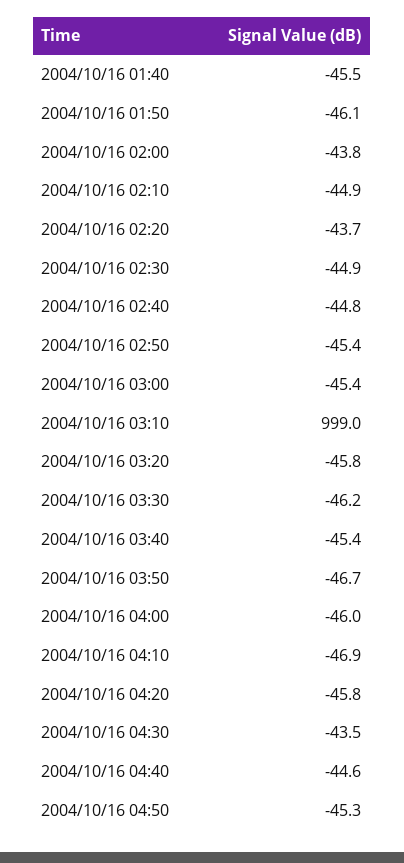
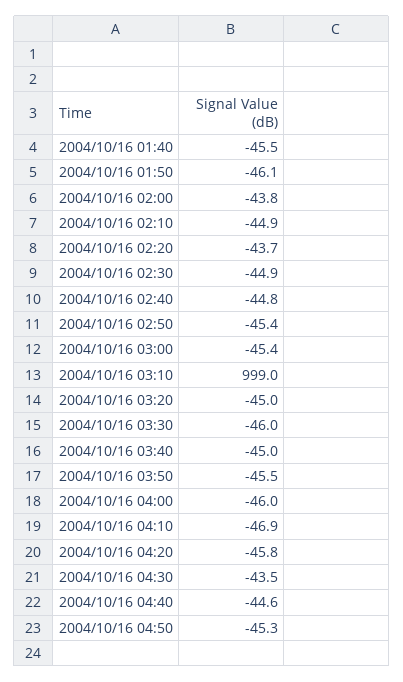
  {
    "2004/10/16 01:40": -45.5,
    "2004/10/16 01:50": -46.1,
    "2004/10/16 02:00": -43.8,
    "2004/10/16 02:10": -44.9,
    "2004/10/16 02:20": -43.7,
    "2004/10/16 02:30": -44.9,
    "2004/10/16 02:40": -44.8,
    "2004/10/16 02:50": -45.4,
    "2004/10/16 03:00": -45.4,
    "2004/10/16 03:10": 999,
-   "2004/10/16 03:20": -45.8,
+   "2004/10/16 03:20": -45,
-   "2004/10/16 03:30": -46.2,
+   "2004/10/16 03:30": -46,
-   "2004/10/16 03:40": -45.4,
+   "2004/10/16 03:40": -45,
-   "2004/10/16 03:50": -46.7,
+   "2004/10/16 03:50": -45.5,
    "2004/10/16 04:00": -46,
    "2004/10/16 04:10": -46.9,
    "2004/10/16 04:20": -45.8,
    "2004/10/16 04:30": -43.5,
    "2004/10/16 04:40": -44.6,
    "2004/10/16 04:50": -45.3
  }

